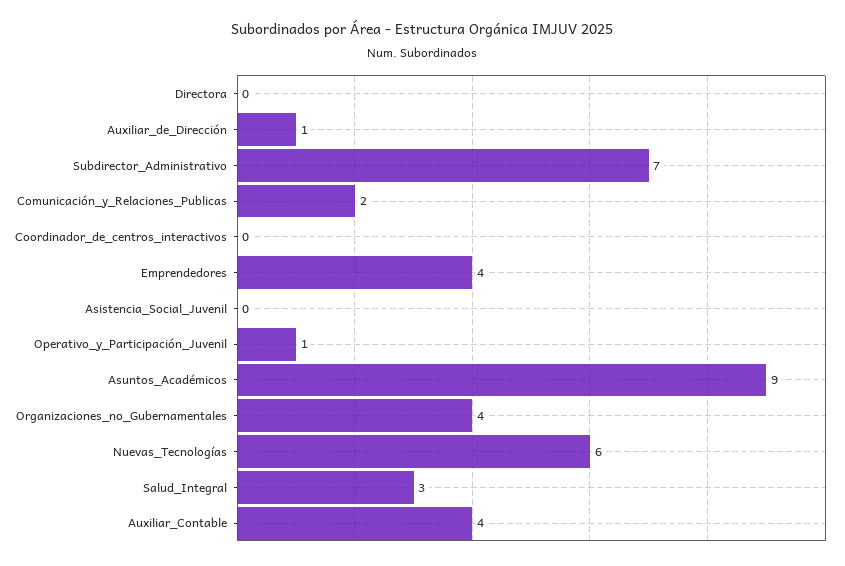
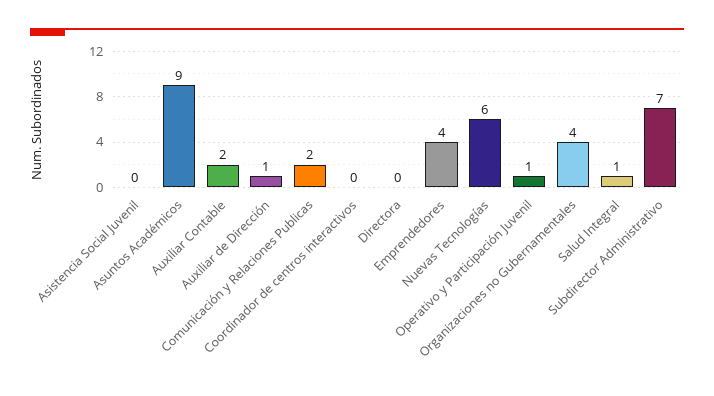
  {
    "Directora": 0,
    "Auxiliar_de_Dirección": 1,
    "Subdirector_Administrativo": 7,
    "Comunicación_y_Relaciones_Publicas": 2,
    "Coordinador_de_centros_interactivos": 0,
    "Emprendedores": 4,
    "Asistencia_Social_Juvenil": 0,
    "Operativo_y_Participación_Juvenil": 1,
    "Asuntos_Académicos": 9,
    "Organizaciones_no_Gubernamentales": 4,
    "Nuevas_Tecnologías": 6,
-   "Salud_Integral": 3,
+   "Salud_Integral": 1,
-   "Auxiliar_Contable": 4
+   "Auxiliar_Contable": 2
  }

